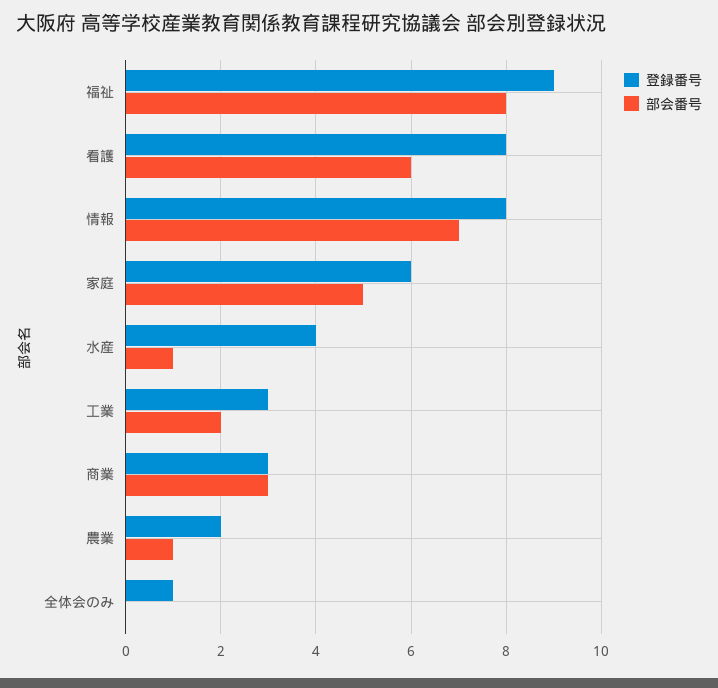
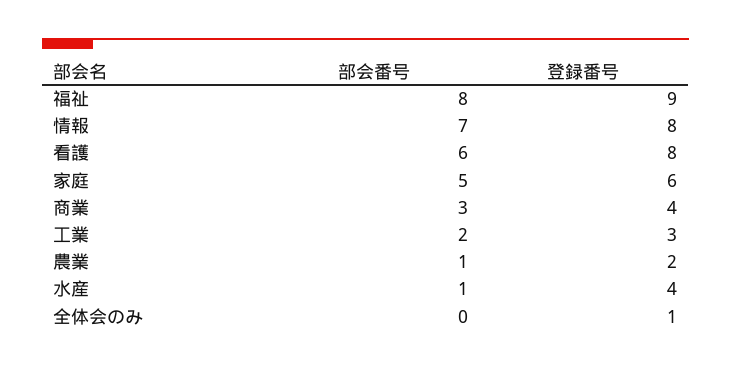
  {
    "登録番号": {
      "福祉": 9,
      "看護": 8,
      "情報": 8,
      "家庭": 6,
      "水産": 4,
      "工業": 3,
-     "商業": 3,
+     "商業": 4,
      "農業": 2,
      "全体会のみ": 1
    },
    "部会番号": {
      "福祉": 8,
      "看護": 6,
      "情報": 7,
      "家庭": 5,
      "水産": 1,
      "工業": 2,
      "商業": 3,
      "農業": 1,
      "全体会のみ": 0
    }
  }

